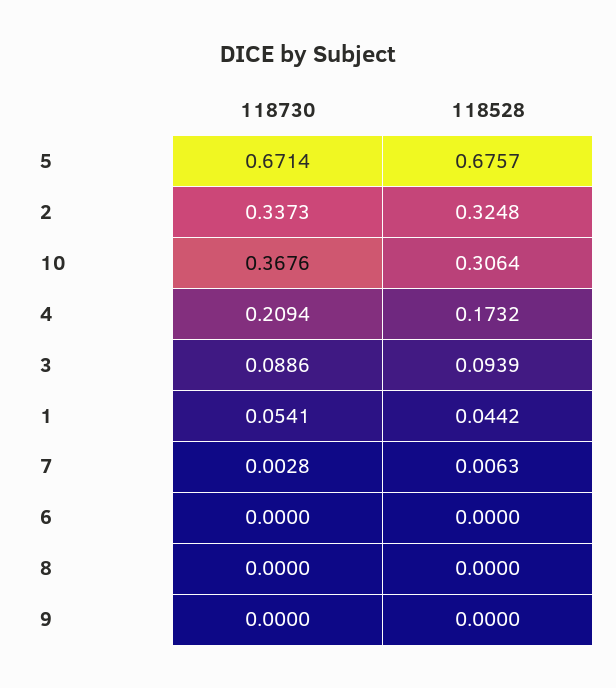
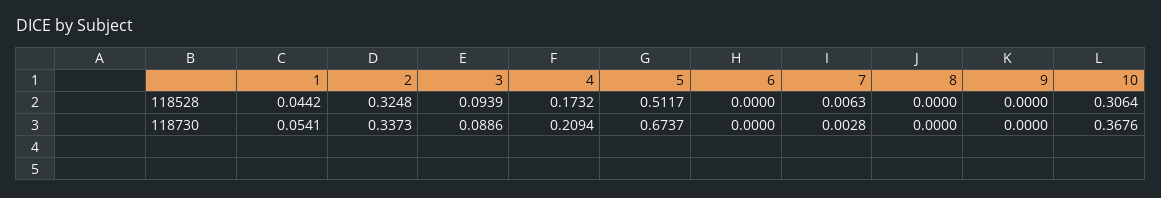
  {
    "118730": {
-     "5": 0.6714,
+     "5": 0.6737,
      "2": 0.3373,
      "10": 0.3676,
      "4": 0.2094,
      "3": 0.0886,
      "1": 0.0541,
      "7": 0.0028,
      "6": 0,
      "8": 0,
      "9": 0
    },
    "118528": {
-     "5": 0.6757,
+     "5": 0.5117,
      "2": 0.3248,
      "10": 0.3064,
      "4": 0.1732,
      "3": 0.0939,
      "1": 0.0442,
      "7": 0.0063,
      "6": 0,
      "8": 0,
      "9": 0
    }
  }

